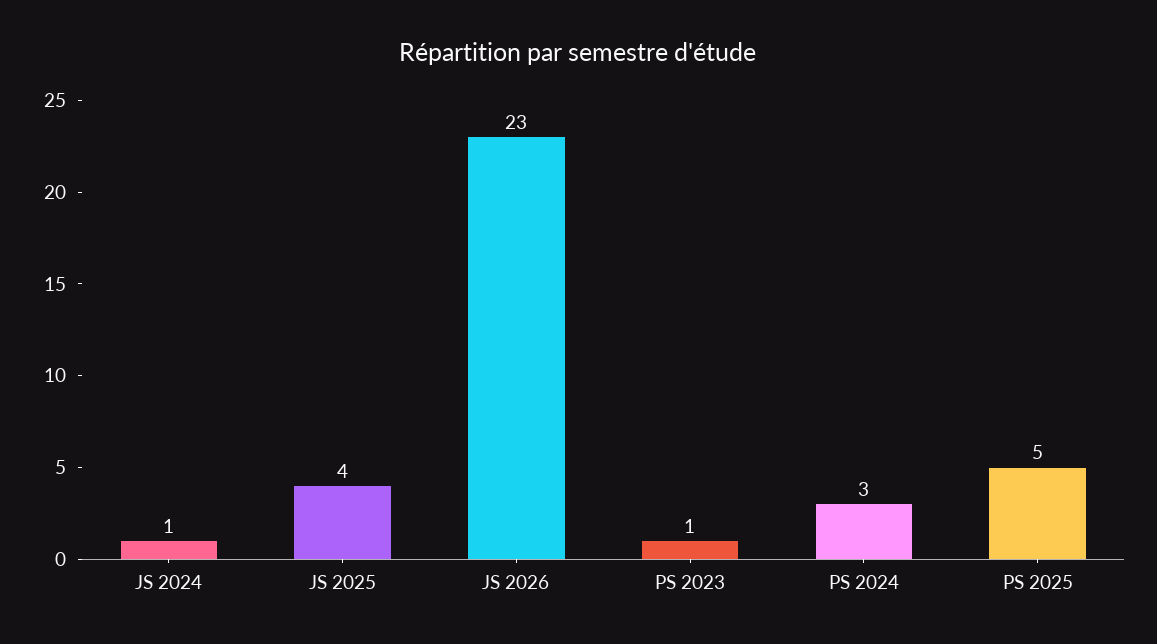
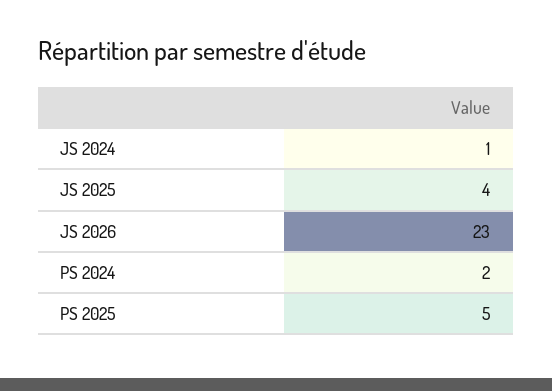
  {
    "JS 2024": 1,
    "JS 2025": 4,
    "JS 2026": 23,
-   "PS 2023": 1,
-   "PS 2024": 3,
+   "PS 2024": 2,
    "PS 2025": 5
  }

